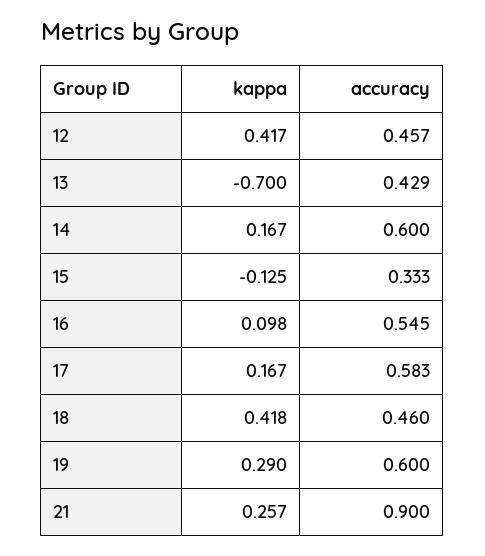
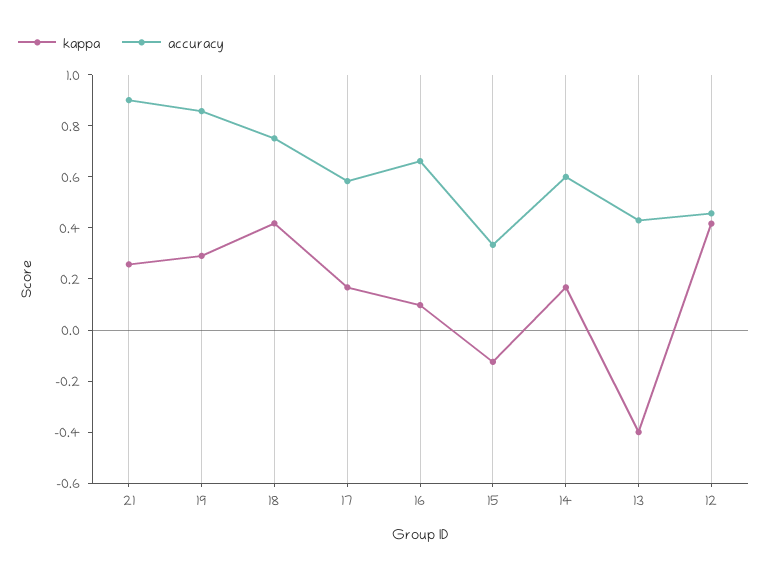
  {
    "kappa": {
      "12": 0.417,
-     "13": -0.7,
+     "13": -0.4,
      "14": 0.167,
      "15": -0.125,
      "16": 0.098,
      "17": 0.167,
      "18": 0.418,
      "19": 0.29,
      "21": 0.257
    },
    "accuracy": {
      "12": 0.457,
      "13": 0.429,
      "14": 0.6,
      "15": 0.333,
-     "16": 0.545,
+     "16": 0.65,
      "17": 0.583,
-     "18": 0.46,
+     "18": 0.75,
-     "19": 0.6,
+     "19": 0.85,
      "21": 0.9
    }
  }

